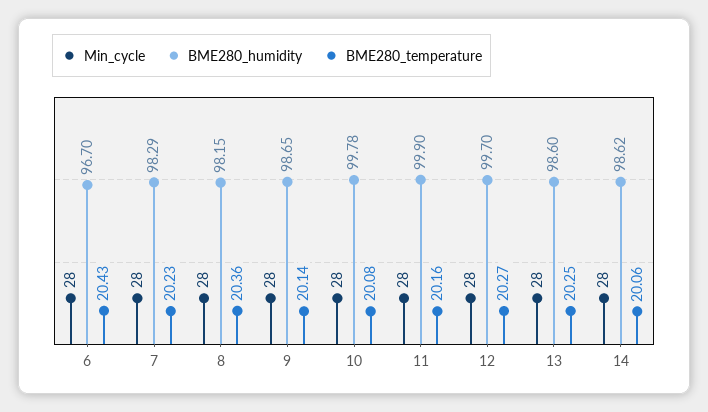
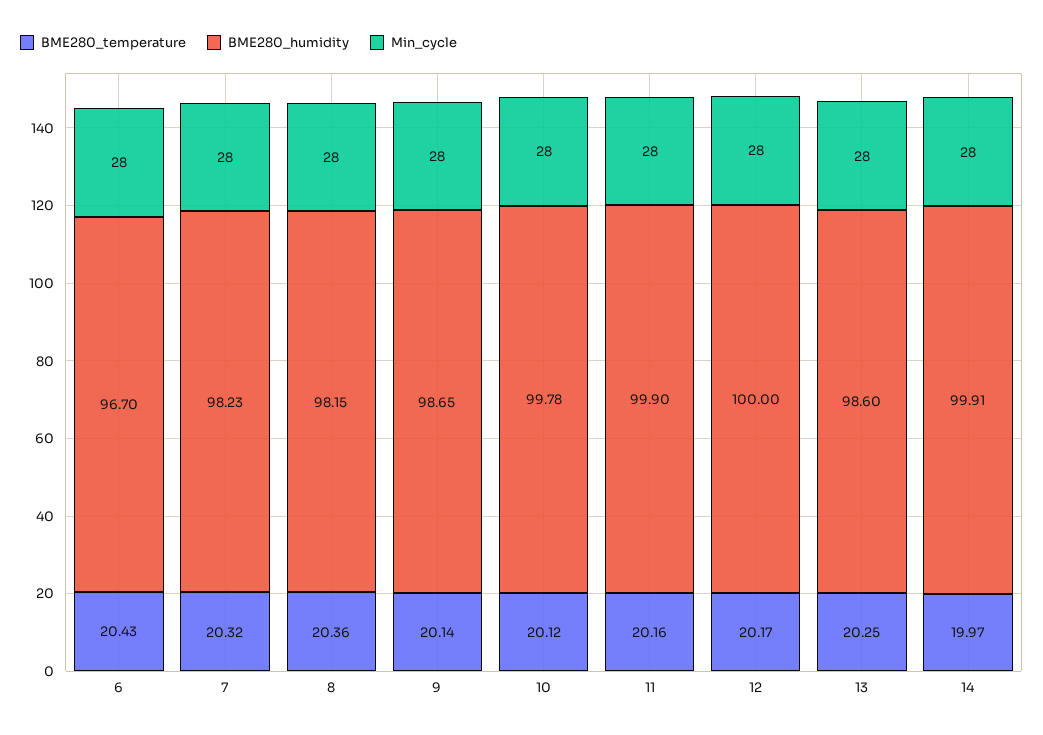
  {
    "Min_cycle": {
      "6": 28,
      "7": 28,
      "8": 28,
      "9": 28,
      "10": 28,
      "11": 28,
      "12": 28,
      "13": 28,
      "14": 28
    },
    "BME280_humidity": {
      "6": 96.7,
-     "7": 98.29,
+     "7": 98.23,
      "8": 98.15,
      "9": 98.65,
      "10": 99.78,
      "11": 99.9,
-     "12": 99.7,
+     "12": 100,
      "13": 98.6,
-     "14": 98.62
+     "14": 99.91
    },
    "BME280_temperature": {
      "6": 20.43,
-     "7": 20.23,
+     "7": 20.32,
      "8": 20.36,
      "9": 20.14,
-     "10": 20.08,
+     "10": 20.12,
      "11": 20.16,
-     "12": 20.27,
+     "12": 20.17,
      "13": 20.25,
-     "14": 20.06
+     "14": 19.97
    }
  }

